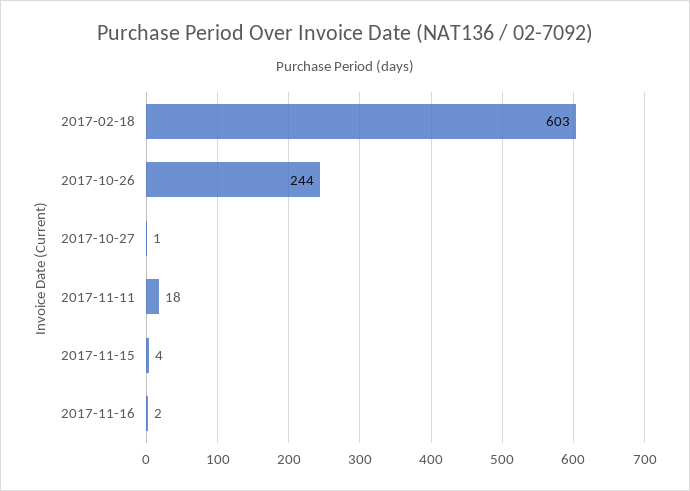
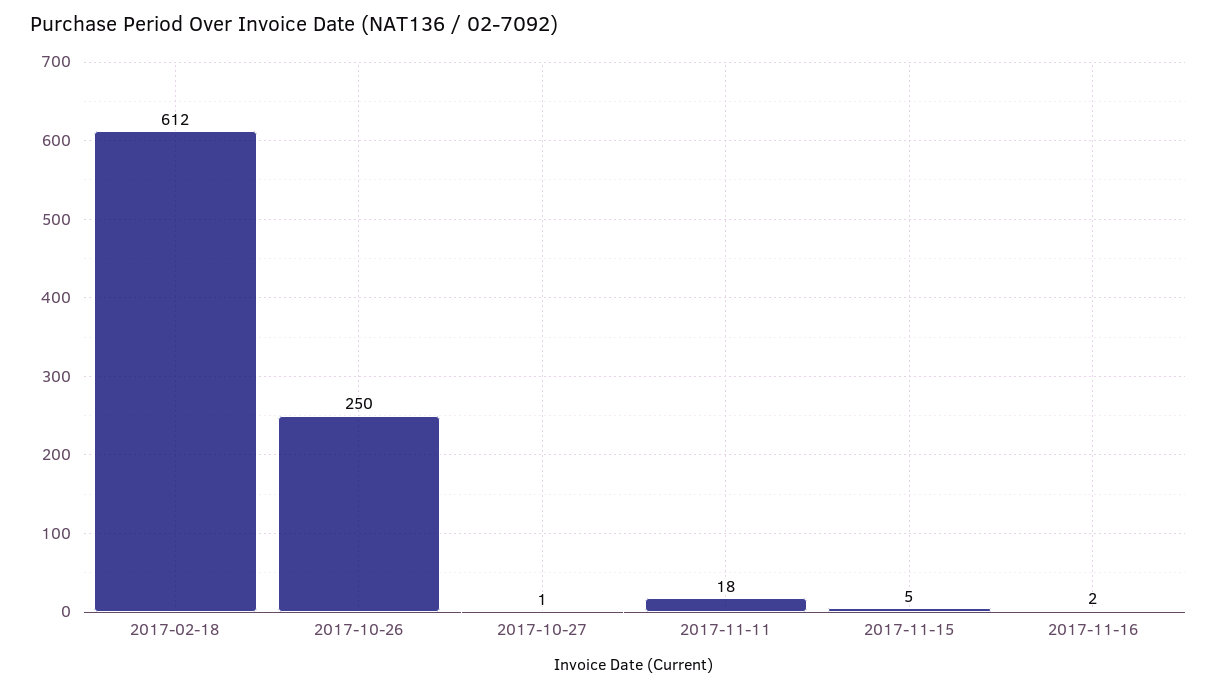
  {
-   "2017-02-18": 603,
+   "2017-02-18": 612,
-   "2017-10-26": 244,
+   "2017-10-26": 250,
    "2017-10-27": 1,
    "2017-11-11": 18,
-   "2017-11-15": 4,
+   "2017-11-15": 5,
    "2017-11-16": 2
  }

